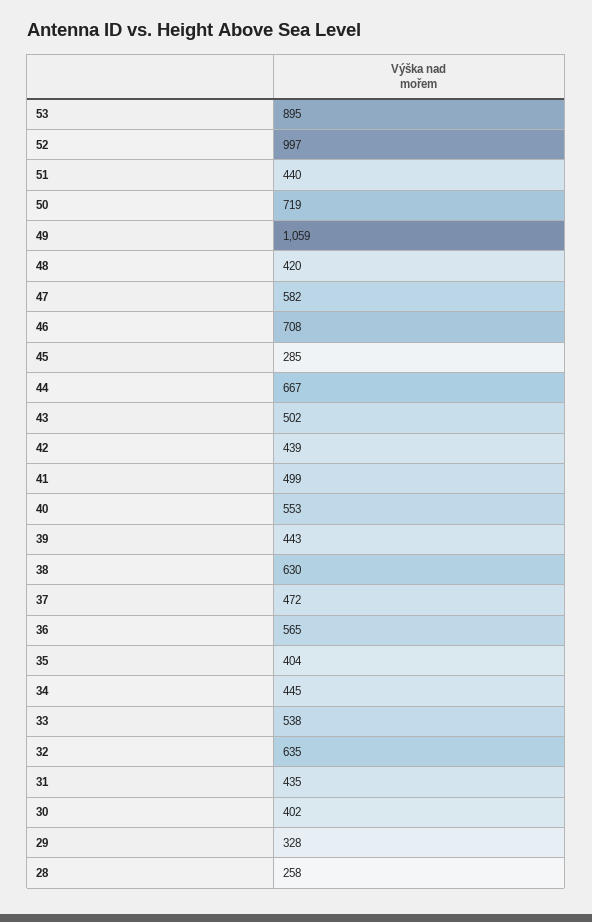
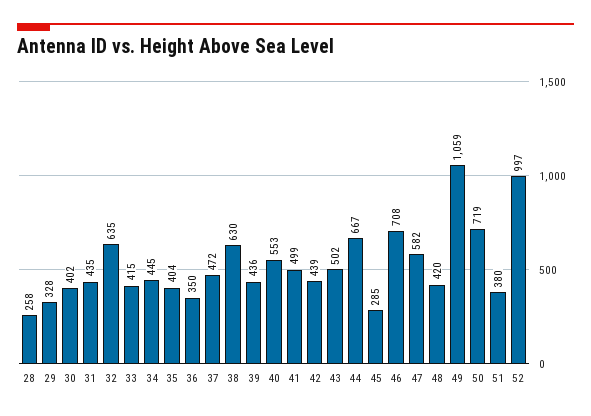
  {
-   "53": 895,
    "52": 997,
-   "51": 440,
+   "51": 380,
    "50": 719,
    "49": 1059,
    "48": 420,
    "47": 582,
    "46": 708,
    "45": 285,
    "44": 667,
    "43": 502,
    "42": 439,
    "41": 499,
    "40": 553,
-   "39": 443,
+   "39": 436,
    "38": 630,
    "37": 472,
-   "36": 565,
+   "36": 350,
    "35": 404,
    "34": 445,
-   "33": 538,
+   "33": 415,
    "32": 635,
    "31": 435,
    "30": 402,
    "29": 328,
    "28": 258
  }

